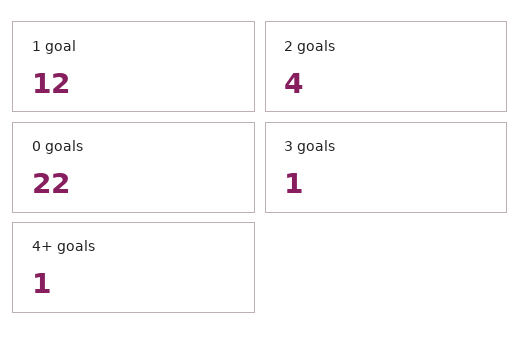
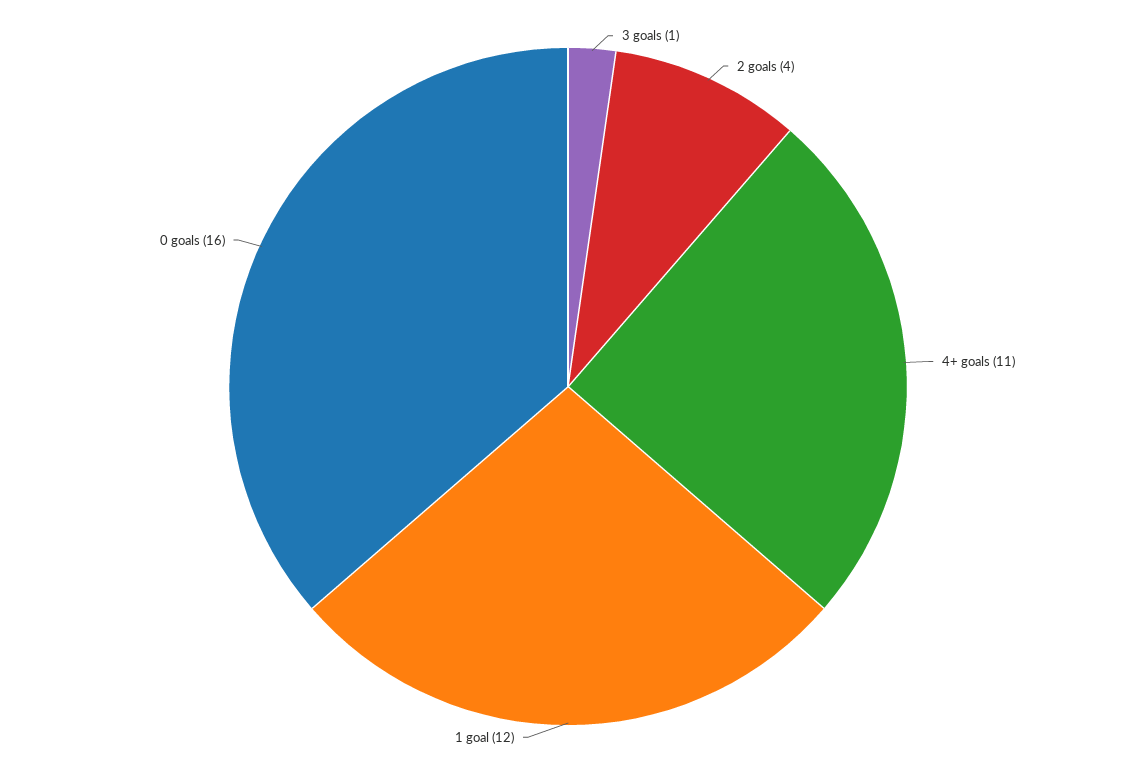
  {
    "1 goal": 12,
    "2 goals": 4,
-   "0 goals": 22,
+   "0 goals": 16,
    "3 goals": 1,
-   "4+ goals": 1
+   "4+ goals": 11
  }

